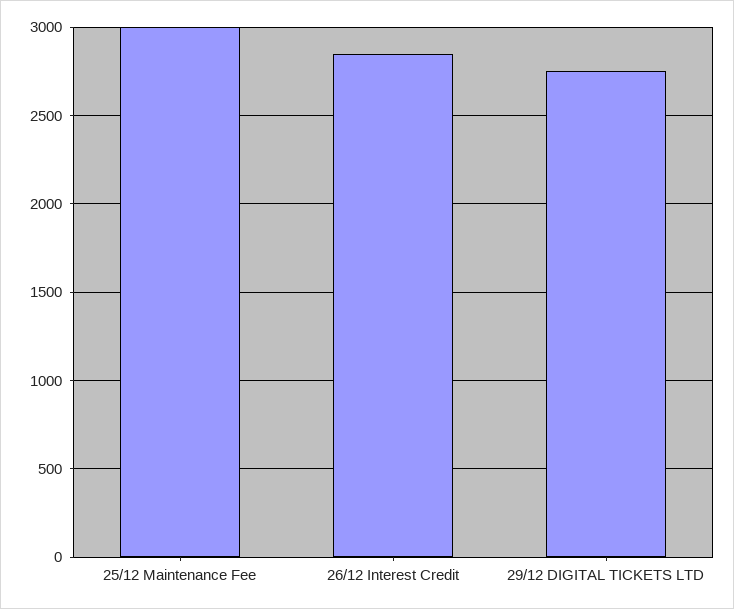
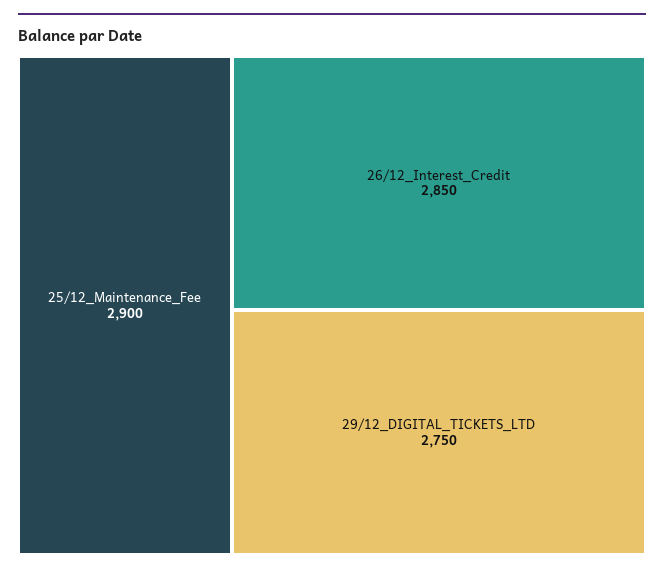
  {
-   "25/12 Maintenance Fee": 3000,
+   "25/12 Maintenance Fee": 2900,
    "26/12 Interest Credit": 2850,
    "29/12 DIGITAL TICKETS LTD": 2750
  }

